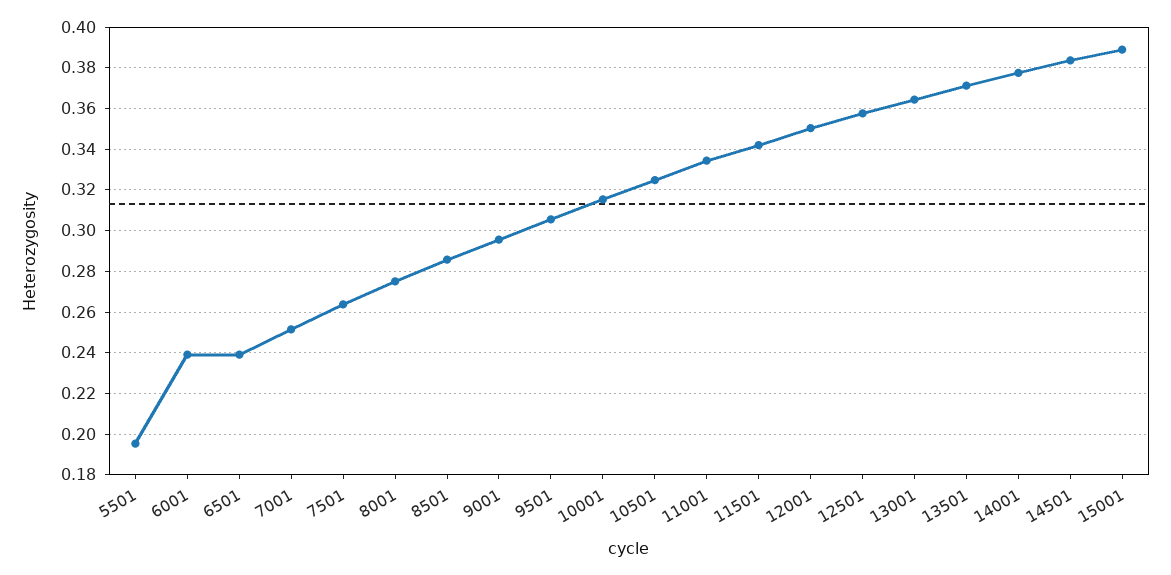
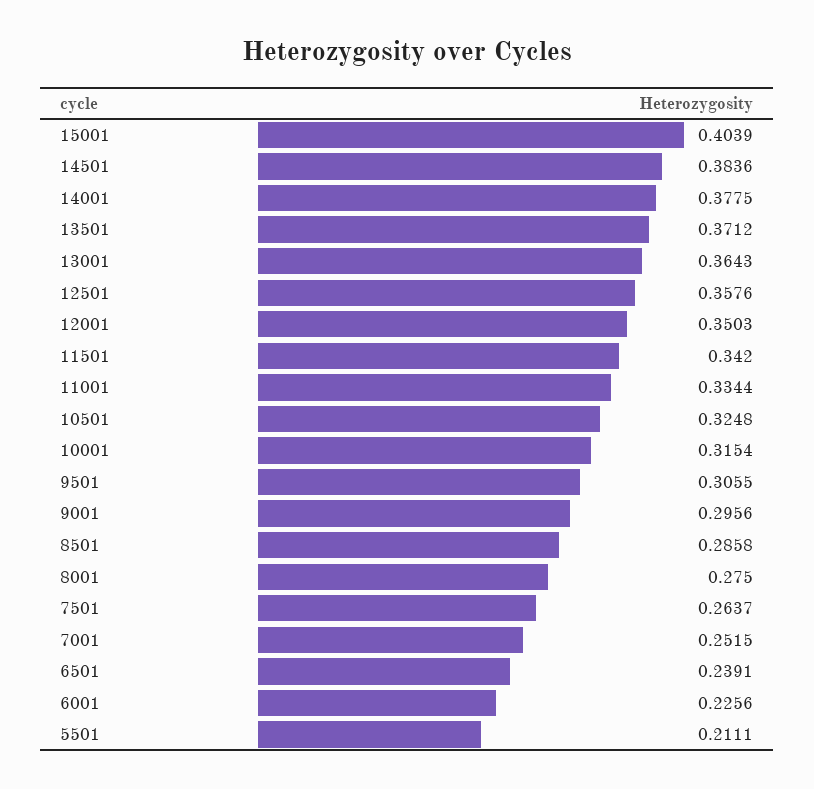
  {
-   "5501": 0.195,
+   "5501": 0.2111,
-   "6001": 0.24,
+   "6001": 0.2256,
    "6501": 0.2391,
    "7001": 0.2515,
    "7501": 0.2637,
    "8001": 0.275,
    "8501": 0.2858,
    "9001": 0.2956,
    "9501": 0.3055,
    "10001": 0.3154,
    "10501": 0.3248,
    "11001": 0.3344,
    "11501": 0.342,
    "12001": 0.3503,
    "12501": 0.3576,
    "13001": 0.3643,
    "13501": 0.3712,
    "14001": 0.3775,
    "14501": 0.3836,
-   "15001": 0.39
+   "15001": 0.4039
  }

